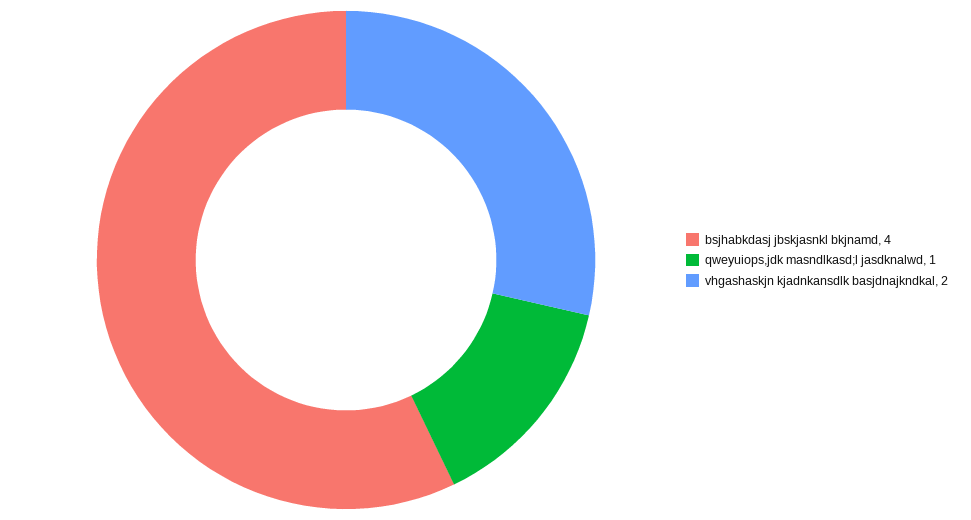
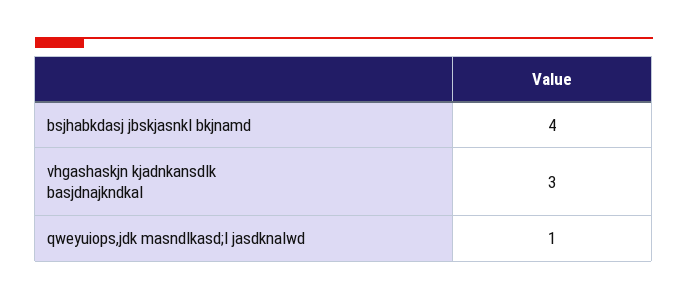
  {
    "bsjhabkdasj jbskjasnkl bkjnamd": 4,
    "qweyuiops,jdk masndlkasd;l jasdknalwd": 1,
-   "vhgashaskjn kjadnkansdlk basjdnajkndkal": 2
+   "vhgashaskjn kjadnkansdlk basjdnajkndkal": 3
  }

